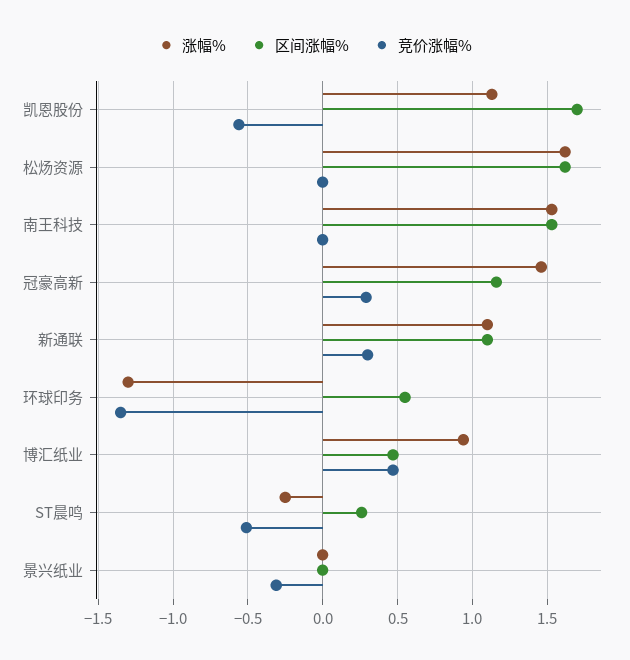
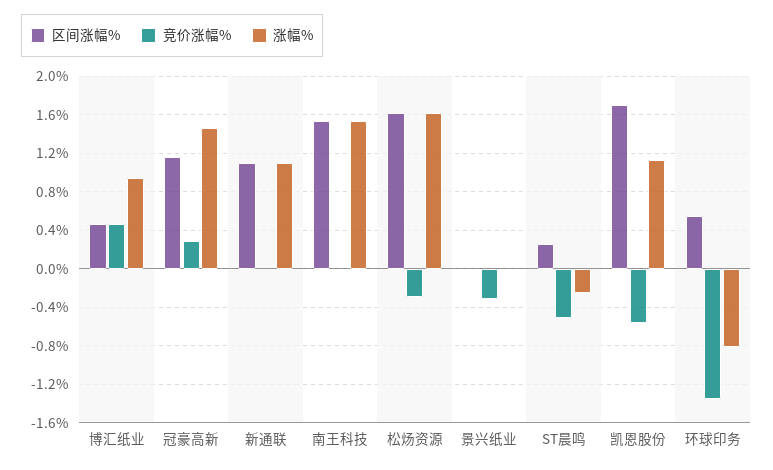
  {
    "涨幅%": {
      "凯恩股份": 1.15,
      "松炀资源": 1.6,
      "南王科技": 1.55,
      "冠豪高新": 1.45,
      "新通联": 1.1,
-     "环球印务": -1.3,
+     "环球印务": -0.8,
      "博汇纸业": 0.95,
      "ST晨鸣": -0.25,
      "景兴纸业": 0
    },
    "区间涨幅%": {
      "凯恩股份": 1.7,
      "松炀资源": 1.6,
      "南王科技": 1.55,
      "冠豪高新": 1.15,
      "新通联": 1.1,
      "环球印务": 0.55,
      "博汇纸业": 0.45,
      "ST晨鸣": 0.25,
      "景兴纸业": 0
    },
    "竞价涨幅%": {
      "凯恩股份": -0.55,
-     "松炀资源": 0,
+     "松炀资源": -0.3,
      "南王科技": 0,
      "冠豪高新": 0.3,
-     "新通联": 0.3,
+     "新通联": 0,
      "环球印务": -1.35,
      "博汇纸业": 0.45,
      "ST晨鸣": -0.5,
      "景兴纸业": -0.3
    }
  }

